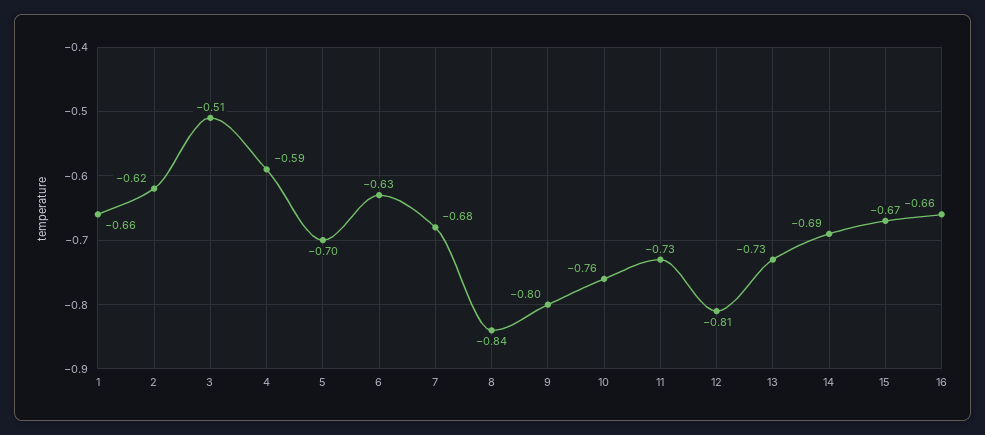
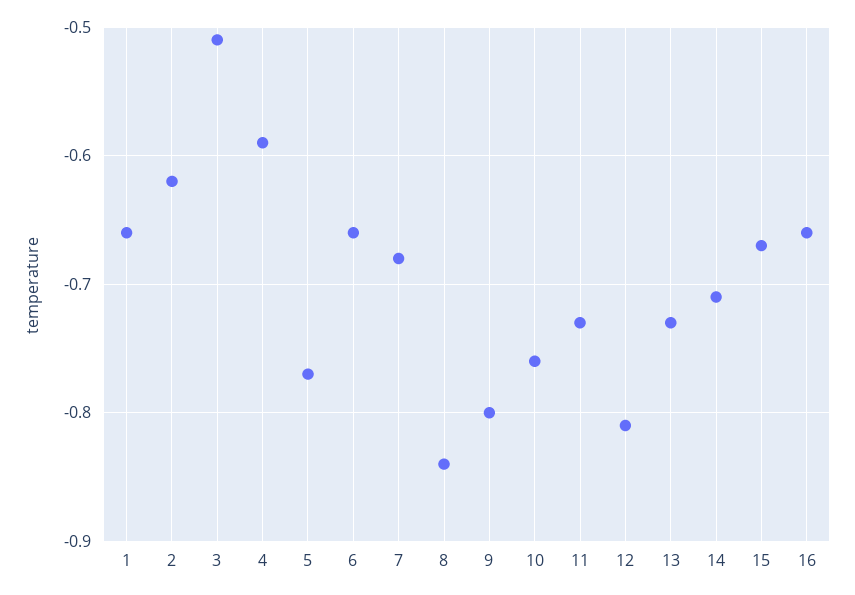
  {
    "1": -0.66,
    "2": -0.62,
    "3": -0.51,
    "4": -0.59,
-   "5": -0.7,
+   "5": -0.77,
-   "6": -0.63,
+   "6": -0.66,
    "7": -0.68,
    "8": -0.84,
    "9": -0.8,
    "10": -0.76,
    "11": -0.73,
    "12": -0.81,
    "13": -0.73,
-   "14": -0.69,
+   "14": -0.71,
    "15": -0.67,
    "16": -0.66
  }

